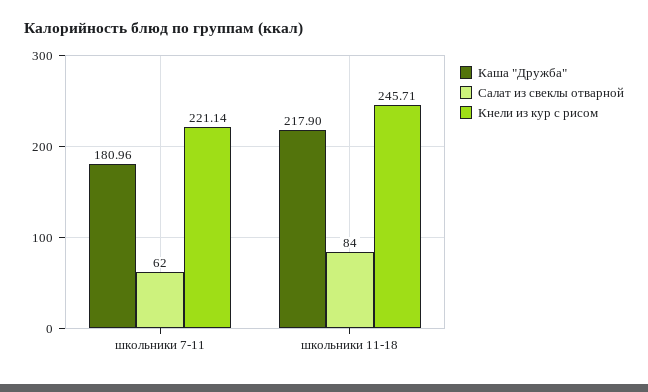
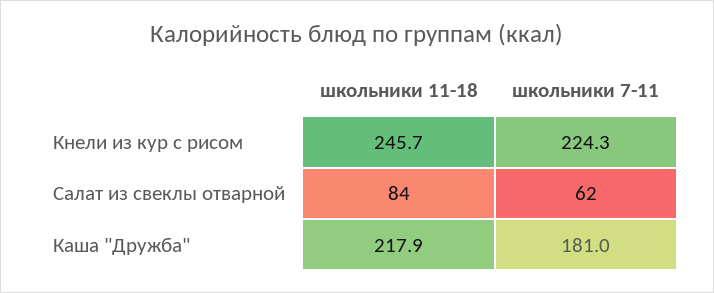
  {
    "Каша \"Дружба\"": {
      "школьники 7-11": 180.96,
      "школьники 11-18": 217.9
    },
    "Салат из свеклы отварной": {
      "школьники 7-11": 62,
      "школьники 11-18": 84
    },
    "Кнели из кур с рисом": {
-     "школьники 7-11": 221.14,
+     "школьники 7-11": 224.3,
      "школьники 11-18": 245.71
    }
  }

